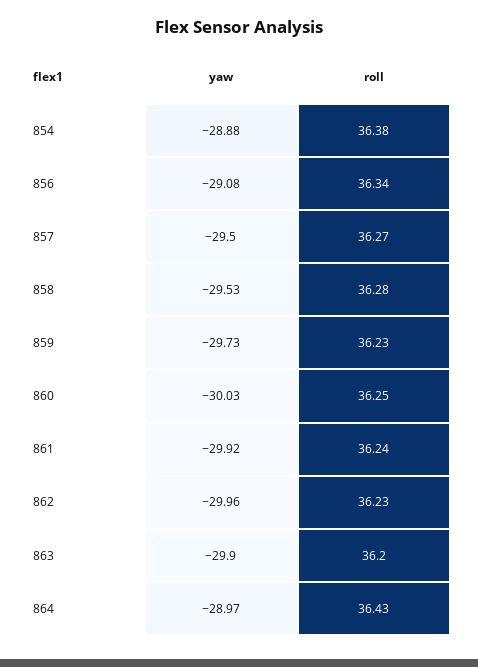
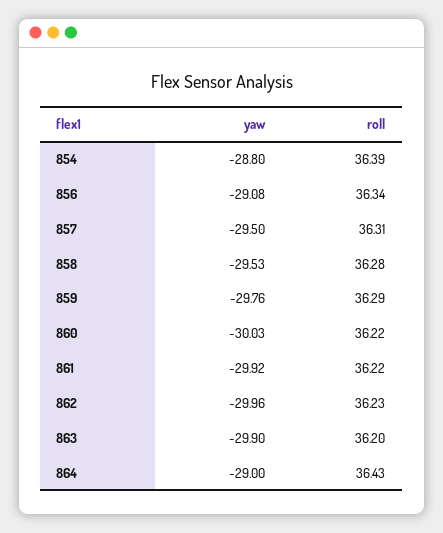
  {
    "yaw": {
-     "854": -28.88,
+     "854": -28.8,
      "856": -29.08,
      "857": -29.5,
      "858": -29.53,
-     "859": -29.73,
+     "859": -29.76,
      "860": -30.03,
      "861": -29.92,
      "862": -29.96,
      "863": -29.9,
-     "864": -28.97
+     "864": -29
    },
    "roll": {
-     "854": 36.38,
+     "854": 36.39,
      "856": 36.34,
-     "857": 36.27,
+     "857": 36.31,
      "858": 36.28,
-     "859": 36.23,
+     "859": 36.29,
-     "860": 36.25,
+     "860": 36.22,
-     "861": 36.24,
+     "861": 36.22,
      "862": 36.23,
      "863": 36.2,
      "864": 36.43
    }
  }

